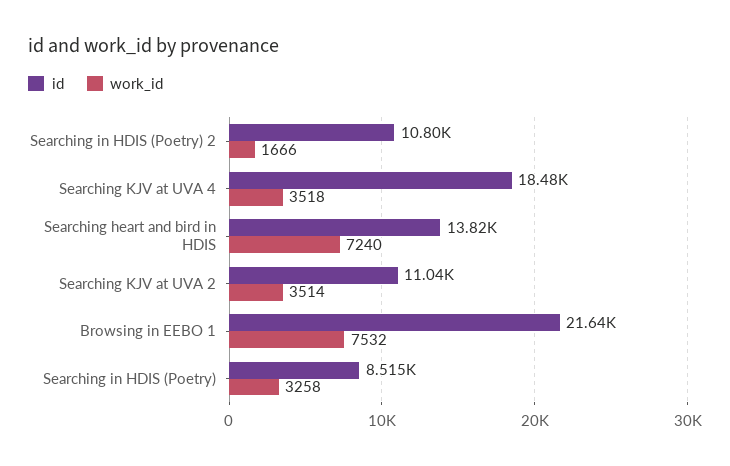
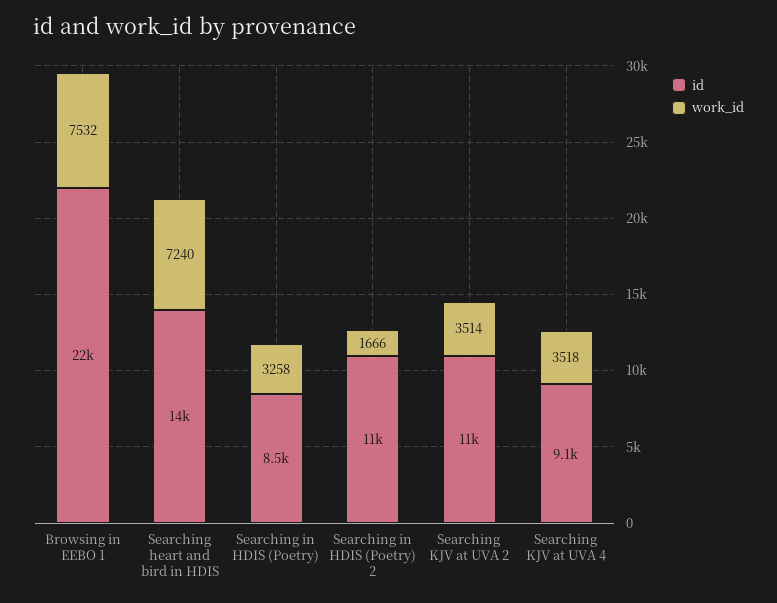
  {
    "id": {
      "Searching in HDIS (Poetry) 2": 10800,
-     "Searching KJV at UVA 4": 18480,
+     "Searching KJV at UVA 4": 9100,
      "Searching heart and bird in HDIS": 13820,
      "Searching KJV at UVA 2": 11040,
      "Browsing in EEBO 1": 21640,
      "Searching in HDIS (Poetry)": 8515
    },
    "work_id": {
      "Searching in HDIS (Poetry) 2": 1666,
      "Searching KJV at UVA 4": 3518,
      "Searching heart and bird in HDIS": 7240,
      "Searching KJV at UVA 2": 3514,
      "Browsing in EEBO 1": 7532,
      "Searching in HDIS (Poetry)": 3258
    }
  }

